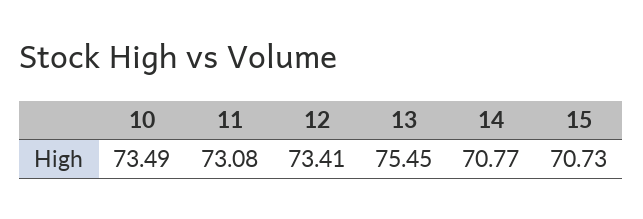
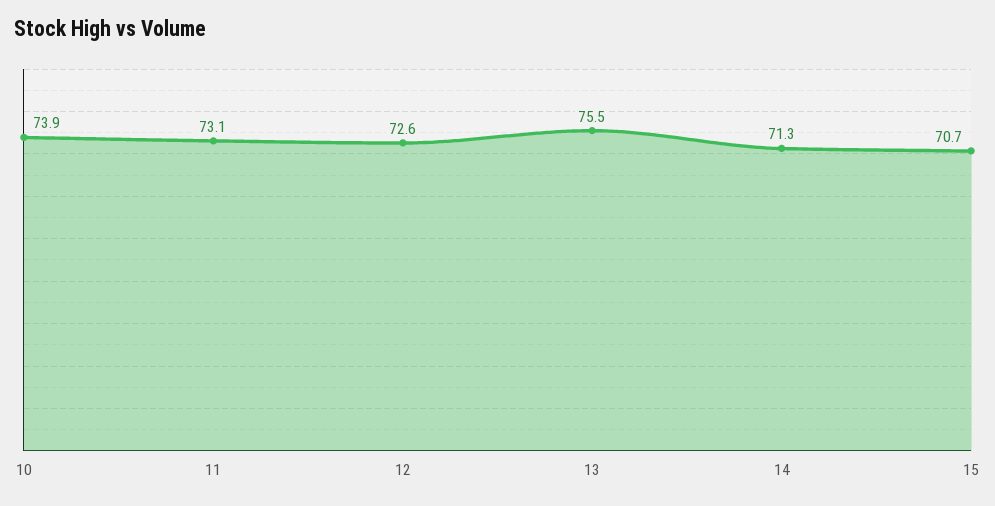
  {
-   "10": 73.49,
+   "10": 73.9,
    "11": 73.08,
-   "12": 73.41,
+   "12": 72.6,
    "13": 75.45,
-   "14": 70.77,
+   "14": 71.3,
    "15": 70.73
  }

